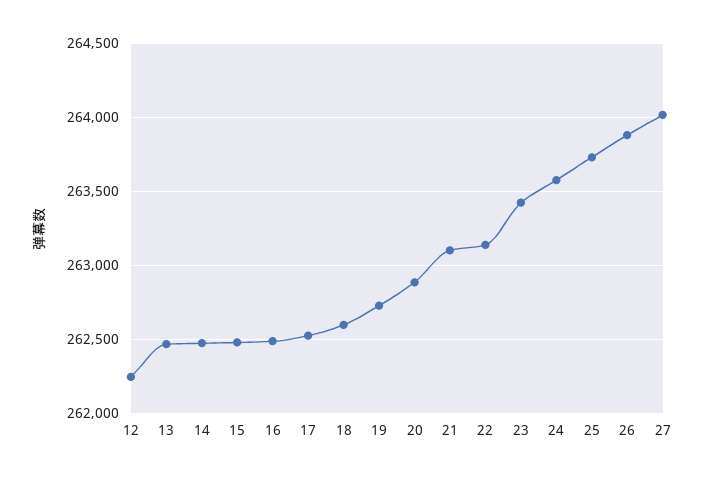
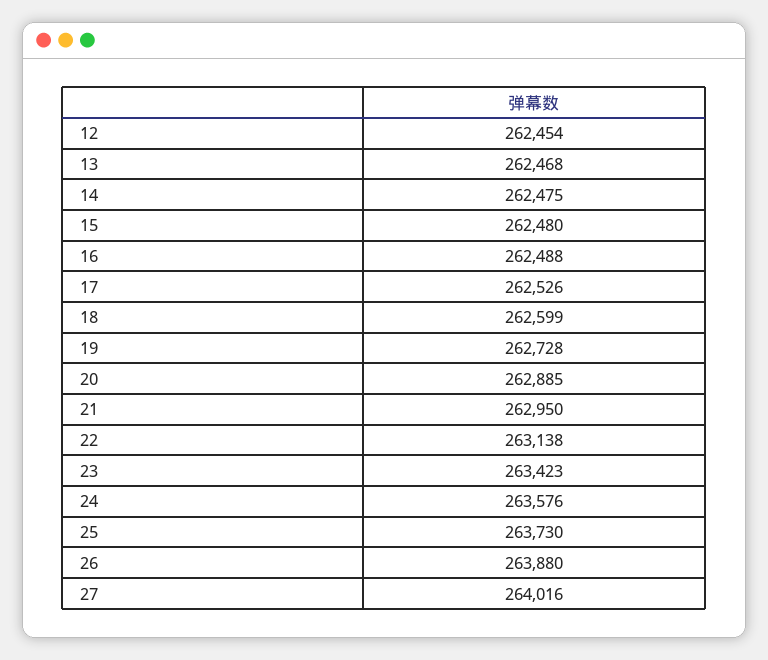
  {
-   "12": 262250,
+   "12": 262454,
    "13": 262468,
    "14": 262475,
    "15": 262480,
    "16": 262488,
    "17": 262526,
    "18": 262599,
    "19": 262728,
    "20": 262885,
-   "21": 263100,
+   "21": 262950,
    "22": 263138,
    "23": 263423,
    "24": 263576,
    "25": 263730,
    "26": 263880,
    "27": 264016
  }

